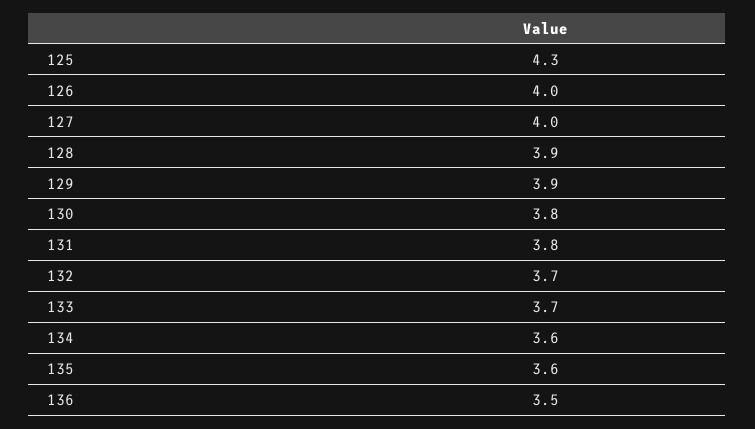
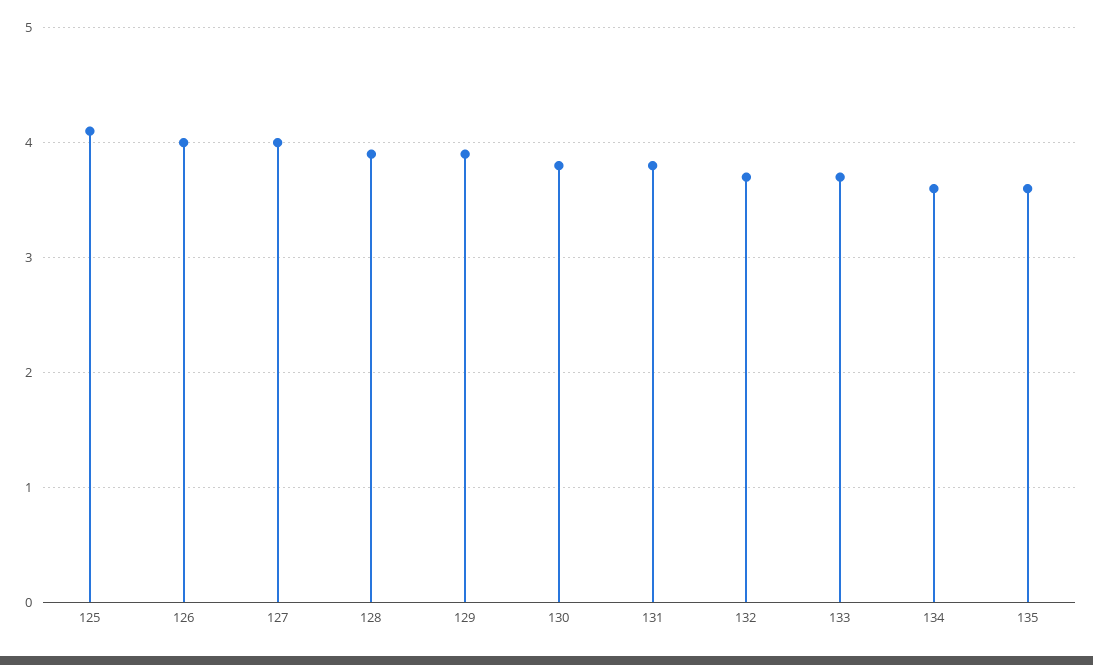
  {
-   "125": 4.3,
+   "125": 4.1,
    "126": 4,
    "127": 4,
    "128": 3.9,
    "129": 3.9,
    "130": 3.8,
    "131": 3.8,
    "132": 3.7,
    "133": 3.7,
    "134": 3.6,
-   "135": 3.6,
+   "135": 3.6
-   "136": 3.5
  }

